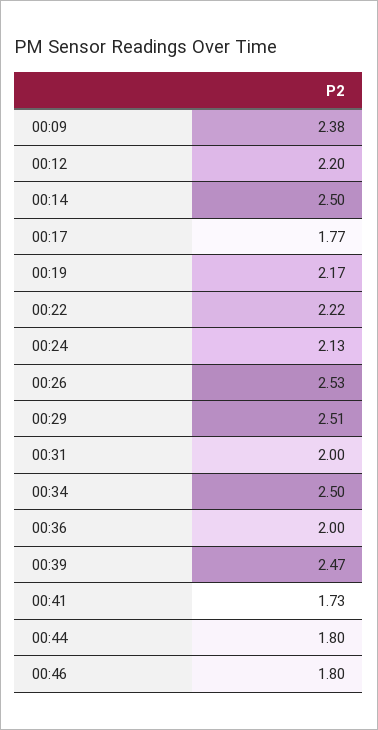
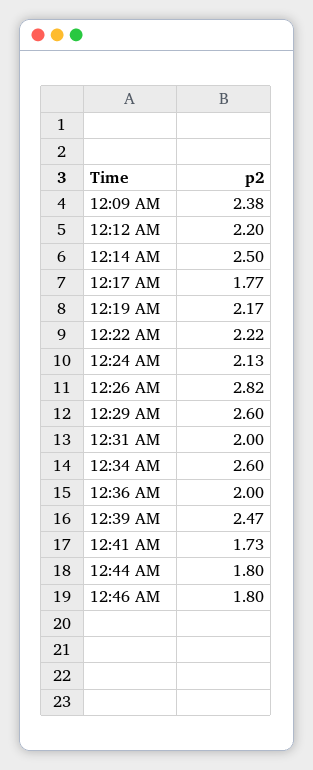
  {
    "00:09": 2.38,
    "00:12": 2.2,
    "00:14": 2.5,
    "00:17": 1.77,
    "00:19": 2.17,
    "00:22": 2.22,
    "00:24": 2.13,
-   "00:26": 2.53,
+   "00:26": 2.82,
-   "00:29": 2.51,
+   "00:29": 2.6,
    "00:31": 2,
-   "00:34": 2.5,
+   "00:34": 2.6,
    "00:36": 2,
    "00:39": 2.47,
    "00:41": 1.73,
    "00:44": 1.8,
    "00:46": 1.8
  }

